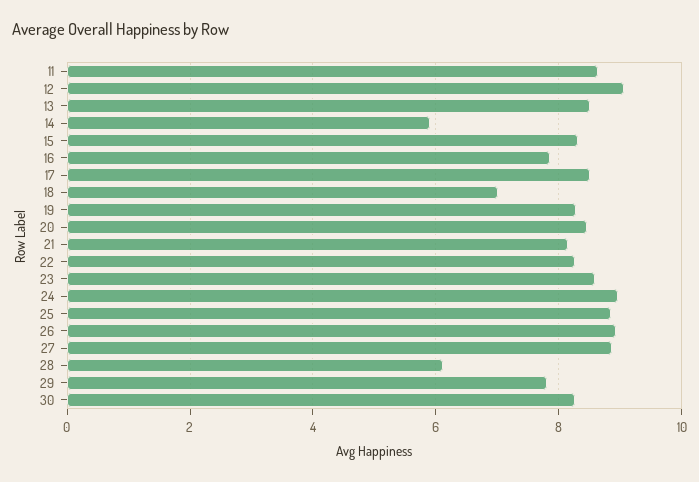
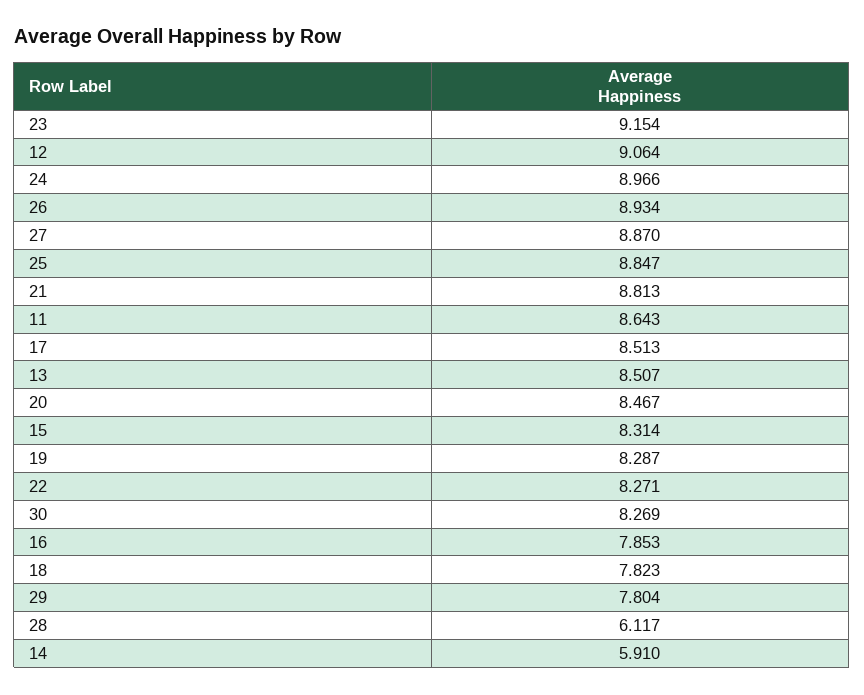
  {
    "11": 8.643,
    "12": 9.064,
    "13": 8.507,
    "14": 5.91,
    "15": 8.314,
    "16": 7.853,
    "17": 8.513,
-   "18": 7,
+   "18": 7.823,
    "19": 8.287,
    "20": 8.467,
-   "21": 8.2,
+   "21": 8.813,
    "22": 8.271,
-   "23": 8.6,
+   "23": 9.154,
    "24": 8.966,
    "25": 8.847,
    "26": 8.934,
    "27": 8.87,
    "28": 6.117,
    "29": 7.804,
    "30": 8.269
  }

